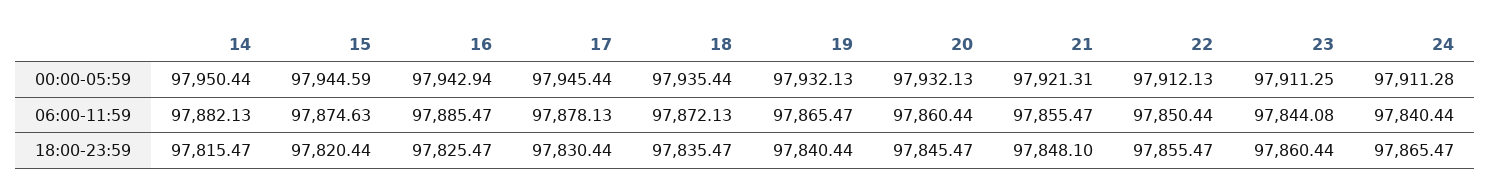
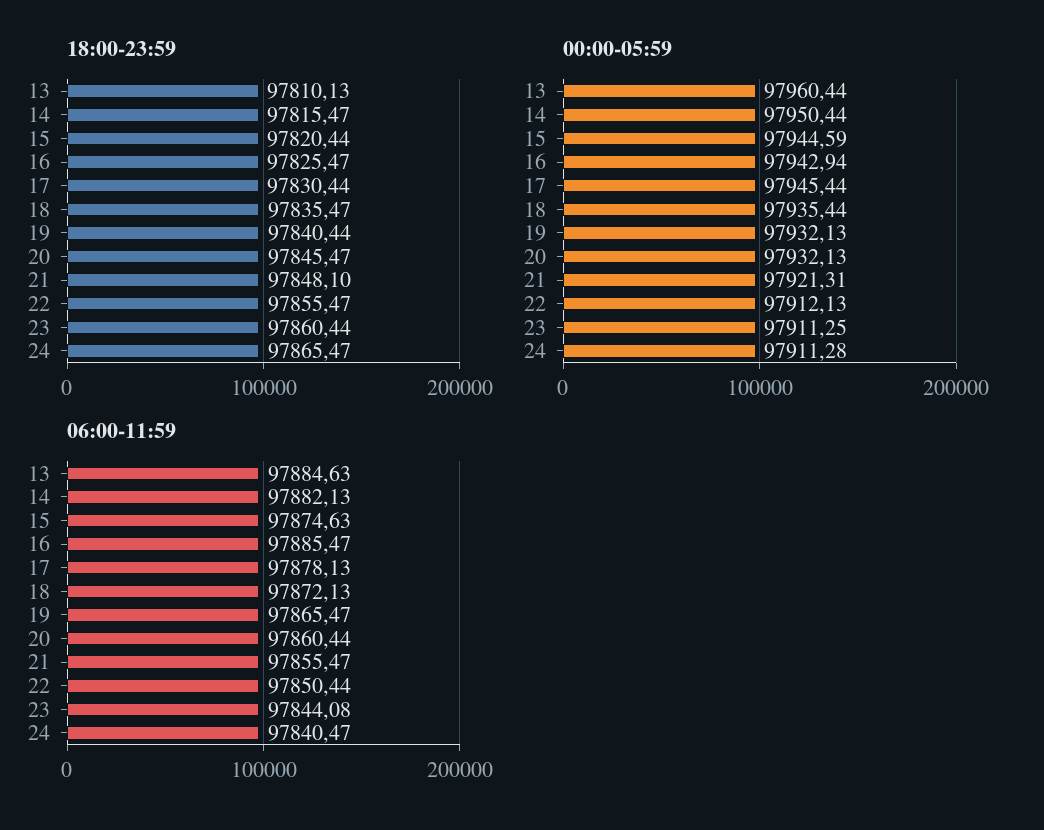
  {
    "00:00-05:59": {
      "14": 97950.44,
      "15": 97944.59,
      "16": 97942.94,
      "17": 97945.44,
      "18": 97935.44,
      "19": 97932.13,
      "20": 97932.13,
      "21": 97921.31,
      "22": 97912.13,
      "23": 97911.25,
-     "24": 97911.28
+     "24": 97911.28,
+     "13": 97960.44
    },
    "06:00-11:59": {
      "14": 97882.13,
      "15": 97874.63,
      "16": 97885.47,
      "17": 97878.13,
      "18": 97872.13,
      "19": 97865.47,
      "20": 97860.44,
      "21": 97855.47,
      "22": 97850.44,
      "23": 97844.08,
-     "24": 97840.44
+     "24": 97840.47,
+     "13": 97884.63
    },
    "18:00-23:59": {
      "14": 97815.47,
      "15": 97820.44,
      "16": 97825.47,
      "17": 97830.44,
      "18": 97835.47,
      "19": 97840.44,
      "20": 97845.47,
      "21": 97848.1,
      "22": 97855.47,
      "23": 97860.44,
-     "24": 97865.47
+     "24": 97865.47,
+     "13": 97810.13
    }
  }

